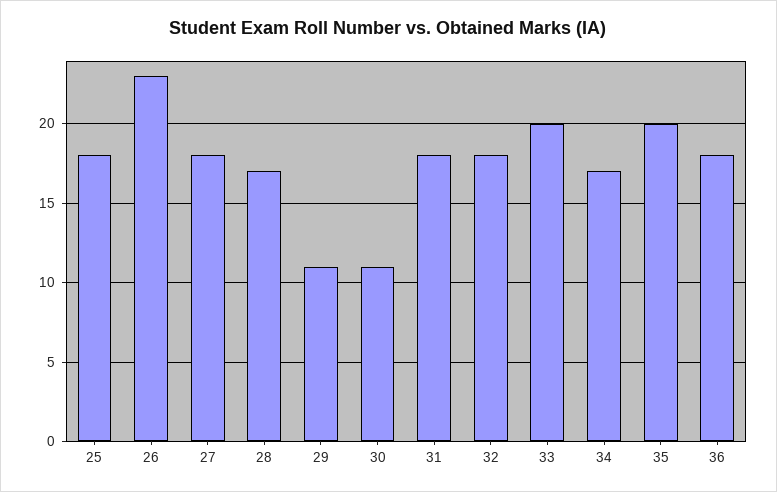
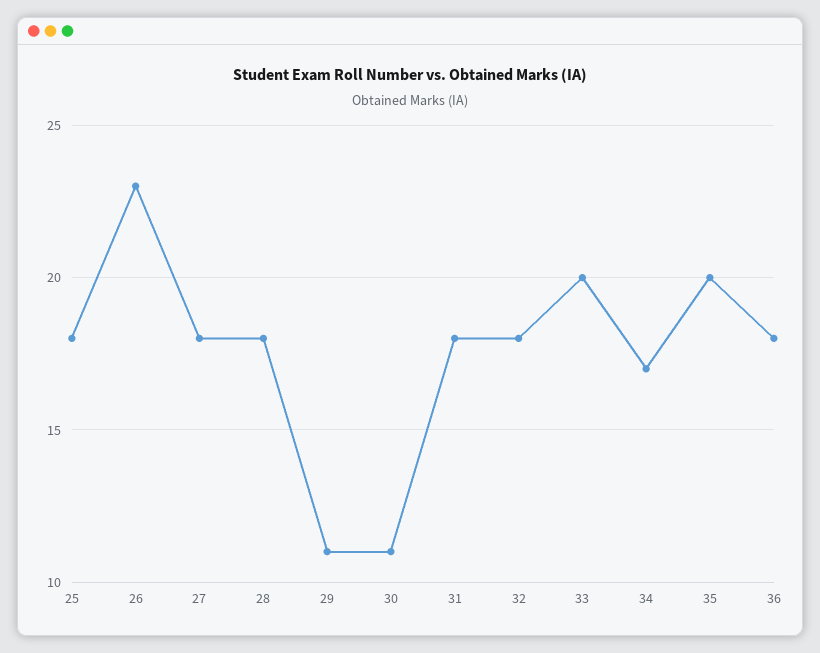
  {
    "25": 18,
    "26": 23,
    "27": 18,
-   "28": 17,
+   "28": 18,
    "29": 11,
    "30": 11,
    "31": 18,
    "32": 18,
    "33": 20,
    "34": 17,
    "35": 20,
    "36": 18
  }

